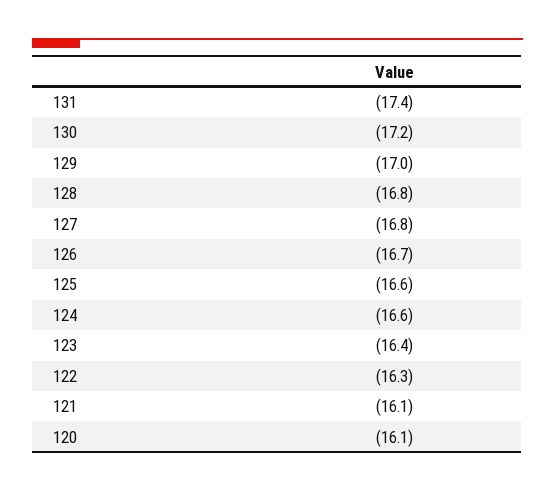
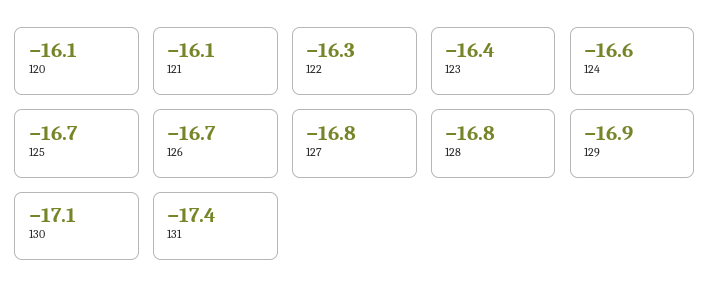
  {
    "131": -17.4,
-   "130": -17.2,
+   "130": -17.1,
-   "129": -17,
+   "129": -16.9,
    "128": -16.8,
    "127": -16.8,
    "126": -16.7,
-   "125": -16.6,
+   "125": -16.7,
    "124": -16.6,
    "123": -16.4,
    "122": -16.3,
    "121": -16.1,
    "120": -16.1
  }

